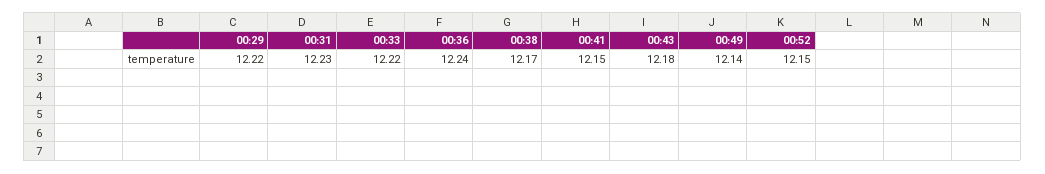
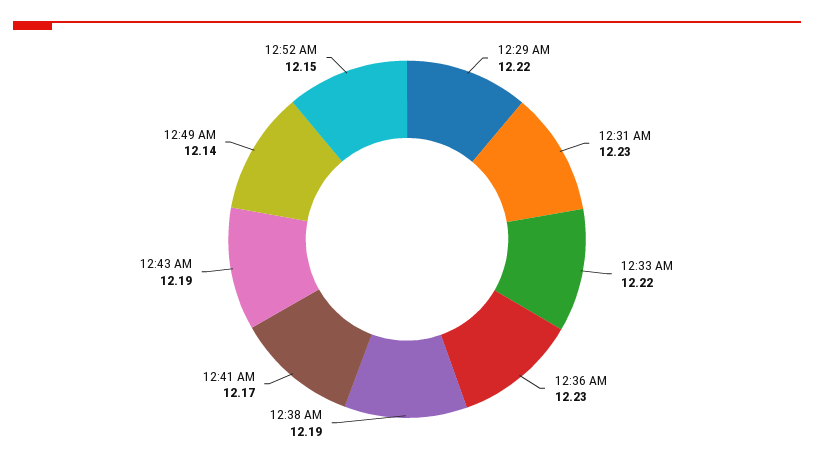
  {
    "00:29": 12.22,
    "00:31": 12.23,
    "00:33": 12.22,
-   "00:36": 12.24,
+   "00:36": 12.23,
-   "00:38": 12.17,
+   "00:38": 12.19,
-   "00:41": 12.15,
+   "00:41": 12.17,
-   "00:43": 12.18,
+   "00:43": 12.19,
    "00:49": 12.14,
    "00:52": 12.15
  }

